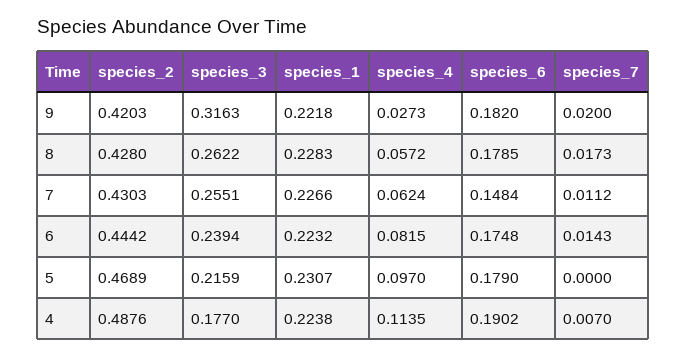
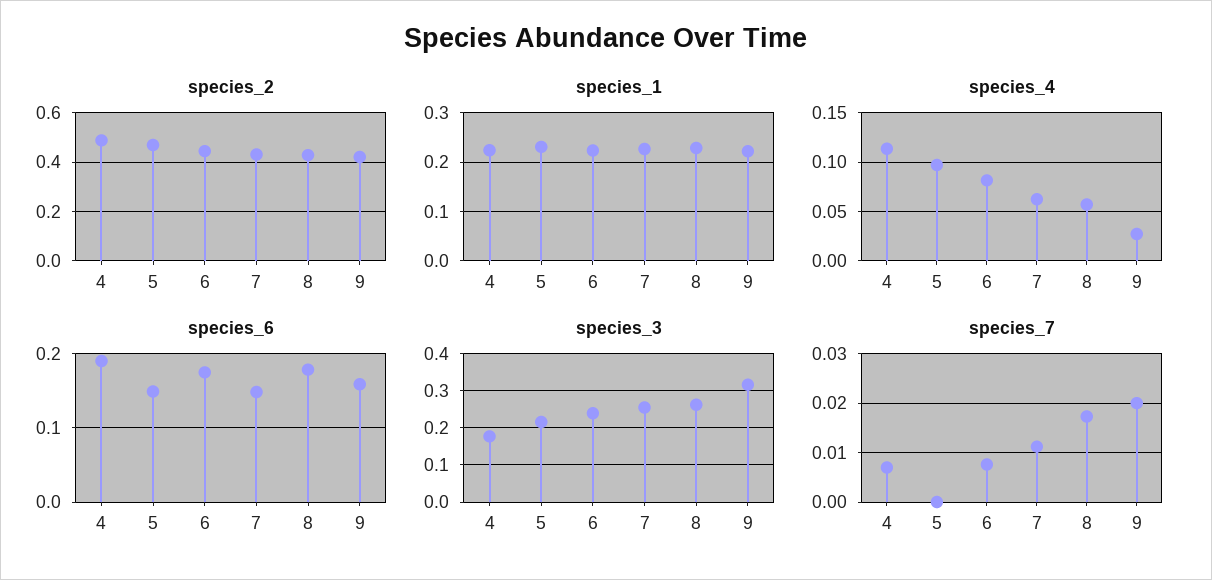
  {
    "species_2": {
      "9": 0.4203,
      "8": 0.428,
      "7": 0.4303,
      "6": 0.4442,
      "5": 0.4689,
      "4": 0.4876
    },
    "species_3": {
      "9": 0.3163,
      "8": 0.2622,
      "7": 0.2551,
      "6": 0.2394,
      "5": 0.2159,
      "4": 0.177
    },
    "species_1": {
      "9": 0.2218,
      "8": 0.2283,
      "7": 0.2266,
      "6": 0.2232,
      "5": 0.2307,
      "4": 0.2238
    },
    "species_4": {
      "9": 0.0273,
      "8": 0.0572,
      "7": 0.0624,
      "6": 0.0815,
      "5": 0.097,
      "4": 0.1135
    },
    "species_6": {
-     "9": 0.182,
+     "9": 0.16,
      "8": 0.1785,
      "7": 0.1484,
      "6": 0.1748,
-     "5": 0.179,
+     "5": 0.15,
      "4": 0.1902
    },
    "species_7": {
      "9": 0.02,
      "8": 0.0173,
      "7": 0.0112,
-     "6": 0.0143,
+     "6": 0.008,
      "5": 0,
      "4": 0.007
    }
  }

